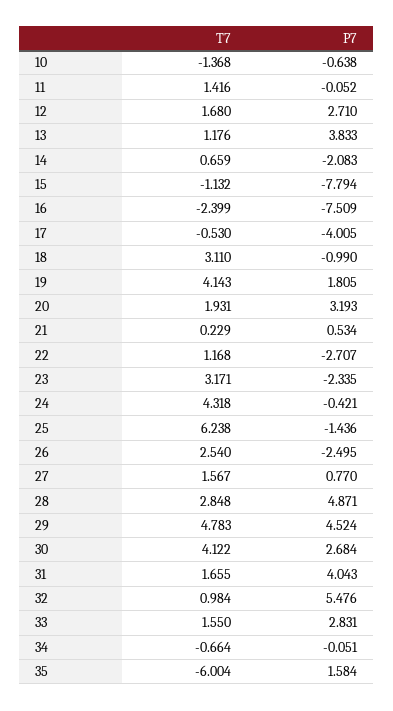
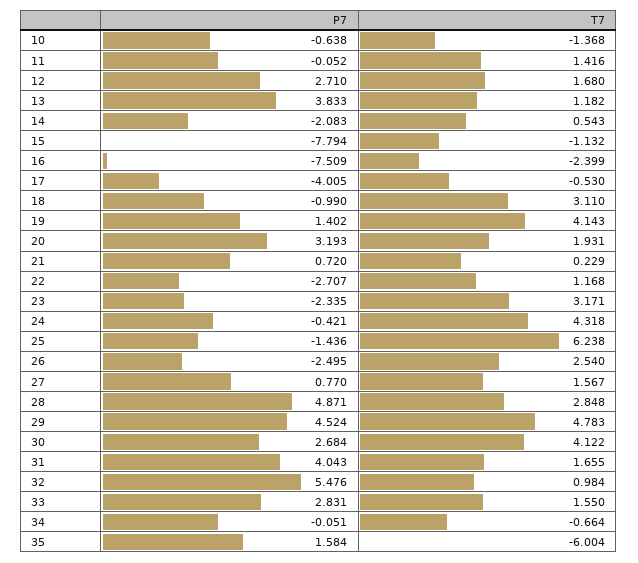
  {
    "T7": {
      "10": -1.368,
      "11": 1.416,
      "12": 1.68,
-     "13": 1.176,
+     "13": 1.182,
-     "14": 0.659,
+     "14": 0.543,
      "15": -1.132,
      "16": -2.399,
      "17": -0.53,
      "18": 3.11,
      "19": 4.143,
      "20": 1.931,
      "21": 0.229,
      "22": 1.168,
      "23": 3.171,
      "24": 4.318,
      "25": 6.238,
      "26": 2.54,
      "27": 1.567,
      "28": 2.848,
      "29": 4.783,
      "30": 4.122,
      "31": 1.655,
      "32": 0.984,
      "33": 1.55,
      "34": -0.664,
      "35": -6.004
    },
    "P7": {
      "10": -0.638,
      "11": -0.052,
      "12": 2.71,
      "13": 3.833,
      "14": -2.083,
      "15": -7.794,
      "16": -7.509,
      "17": -4.005,
      "18": -0.99,
-     "19": 1.805,
+     "19": 1.402,
      "20": 3.193,
-     "21": 0.534,
+     "21": 0.72,
      "22": -2.707,
      "23": -2.335,
      "24": -0.421,
      "25": -1.436,
      "26": -2.495,
      "27": 0.77,
      "28": 4.871,
      "29": 4.524,
      "30": 2.684,
      "31": 4.043,
      "32": 5.476,
      "33": 2.831,
      "34": -0.051,
      "35": 1.584
    }
  }

